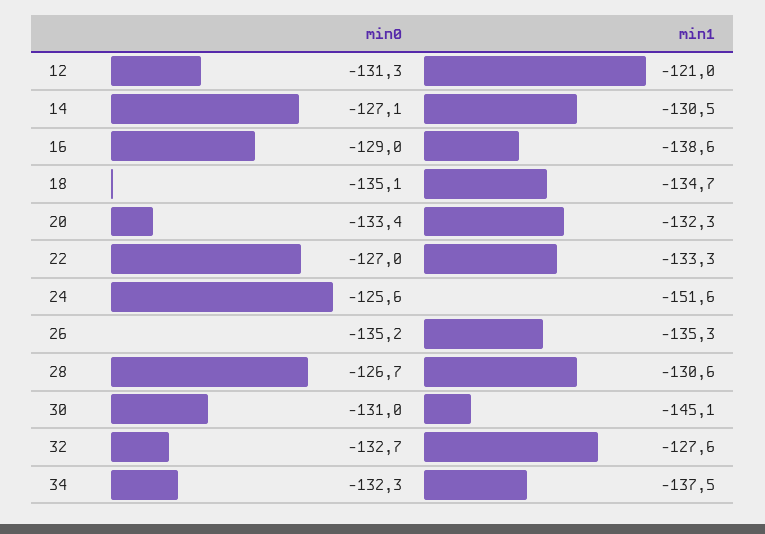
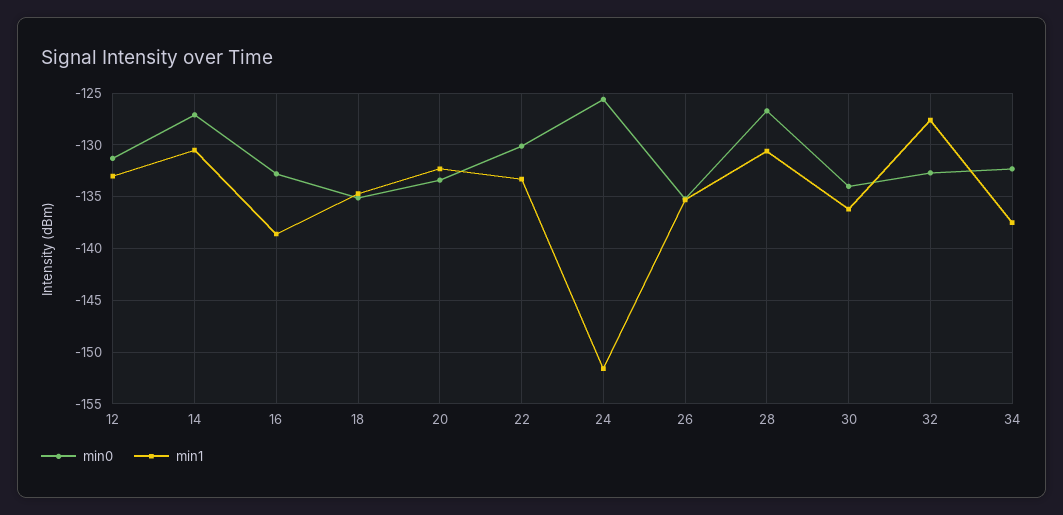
  {
    "min0": {
      "12": -131.3,
      "14": -127.1,
-     "16": -129,
+     "16": -133,
      "18": -135.1,
      "20": -133.4,
-     "22": -127,
+     "22": -130,
      "24": -125.6,
      "26": -135.2,
      "28": -126.7,
-     "30": -131,
+     "30": -134,
      "32": -132.7,
      "34": -132.3
    },
    "min1": {
-     "12": -121,
+     "12": -133,
      "14": -130.5,
      "16": -138.6,
      "18": -134.7,
      "20": -132.3,
      "22": -133.3,
      "24": -151.6,
      "26": -135.3,
      "28": -130.6,
-     "30": -145.1,
+     "30": -136,
      "32": -127.6,
      "34": -137.5
    }
  }

